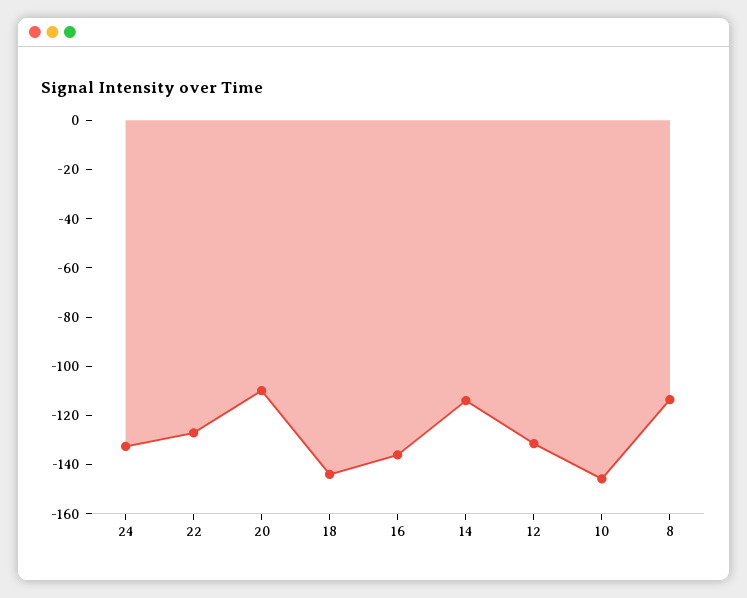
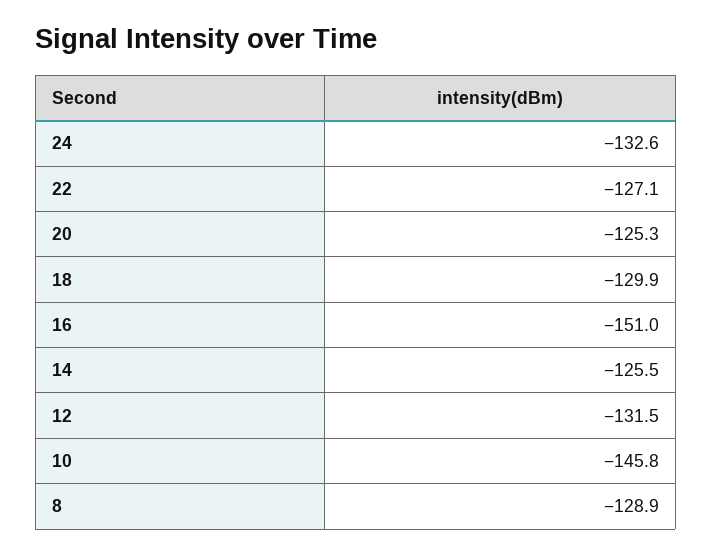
  {
    "24": -132.6,
    "22": -127.1,
-   "20": -110,
+   "20": -125.3,
-   "18": -145,
+   "18": -129.9,
-   "16": -135,
+   "16": -151,
-   "14": -115,
+   "14": -125.5,
    "12": -131.5,
    "10": -145.8,
-   "8": -115
+   "8": -128.9
  }

